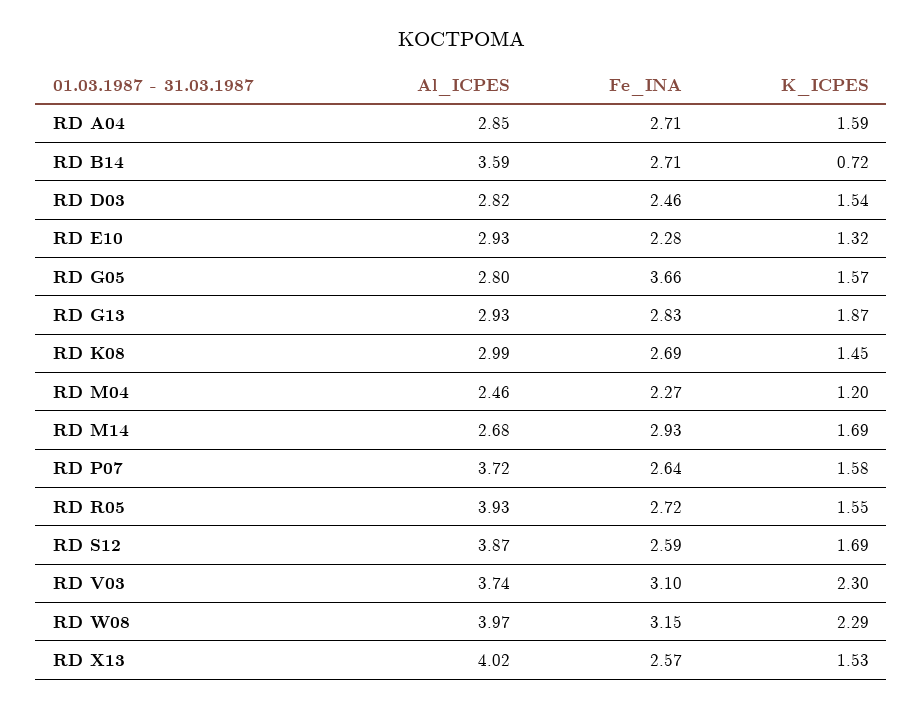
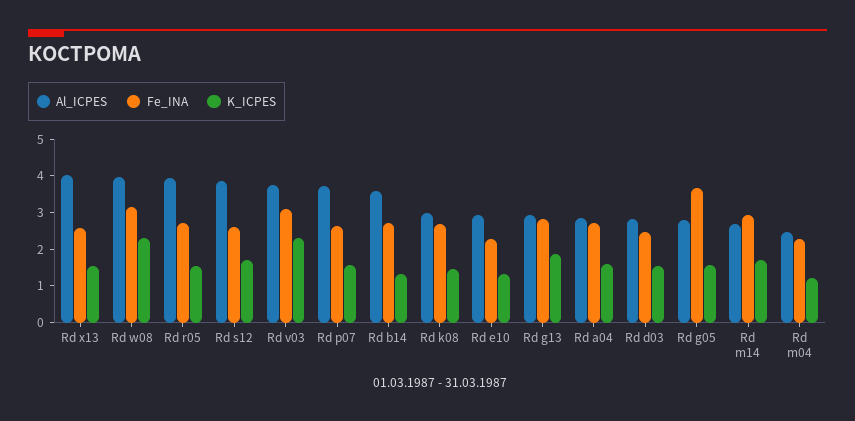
  {
    "Al_ICPES": {
      "RD A04": 2.85,
      "RD B14": 3.59,
      "RD D03": 2.82,
      "RD E10": 2.93,
      "RD G05": 2.8,
      "RD G13": 2.93,
      "RD K08": 2.99,
      "RD M04": 2.46,
      "RD M14": 2.68,
      "RD P07": 3.72,
      "RD R05": 3.93,
      "RD S12": 3.87,
      "RD V03": 3.74,
      "RD W08": 3.97,
      "RD X13": 4.02
    },
    "Fe_INA": {
      "RD A04": 2.71,
      "RD B14": 2.71,
      "RD D03": 2.46,
      "RD E10": 2.28,
      "RD G05": 3.66,
      "RD G13": 2.83,
      "RD K08": 2.69,
      "RD M04": 2.27,
      "RD M14": 2.93,
      "RD P07": 2.64,
      "RD R05": 2.72,
      "RD S12": 2.59,
      "RD V03": 3.1,
      "RD W08": 3.15,
      "RD X13": 2.57
    },
    "K_ICPES": {
      "RD A04": 1.59,
-     "RD B14": 0.72,
+     "RD B14": 1.25,
      "RD D03": 1.54,
      "RD E10": 1.32,
      "RD G05": 1.57,
      "RD G13": 1.87,
      "RD K08": 1.45,
      "RD M04": 1.2,
      "RD M14": 1.69,
      "RD P07": 1.58,
      "RD R05": 1.55,
      "RD S12": 1.69,
      "RD V03": 2.3,
      "RD W08": 2.29,
      "RD X13": 1.53
    }
  }

